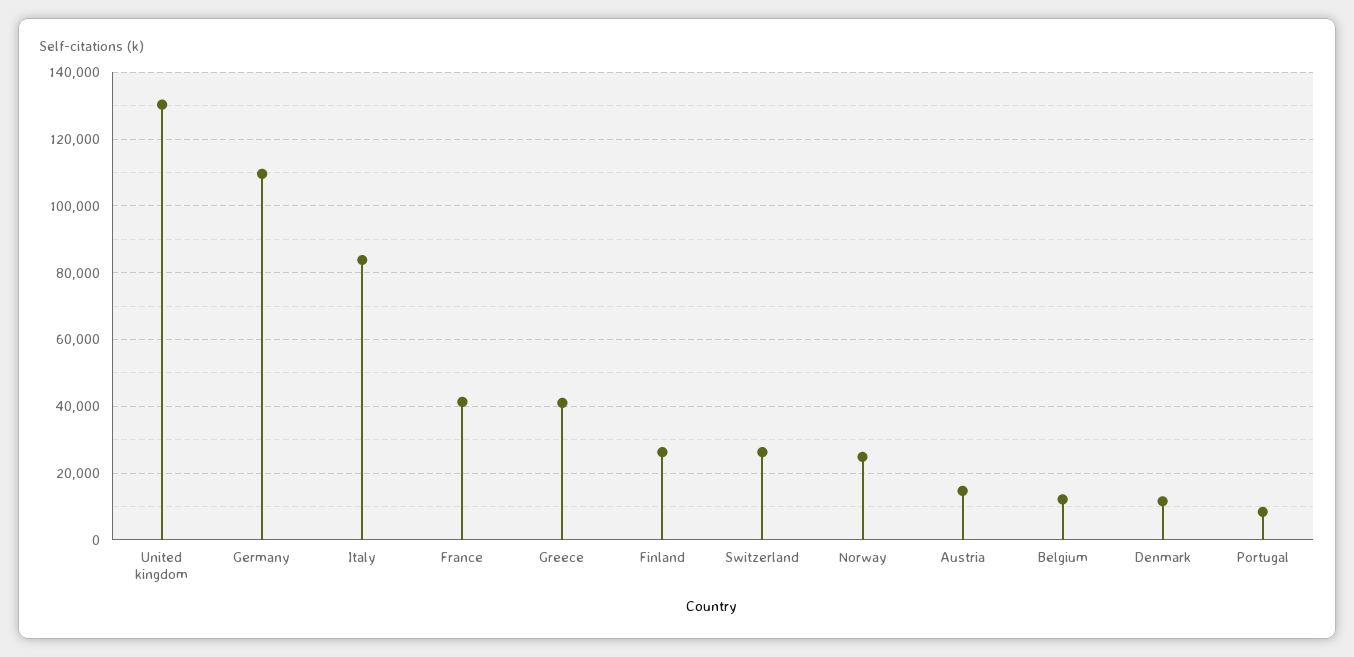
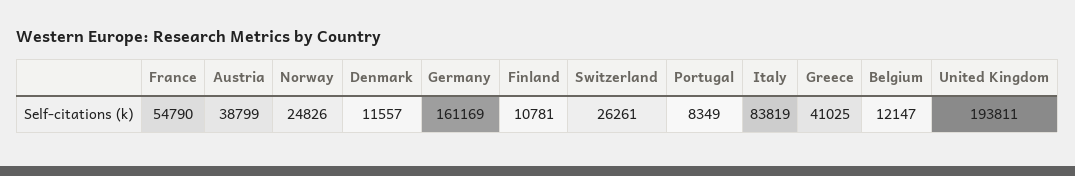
  {
-   "United kingdom": 130000,
+   "United kingdom": 193811,
-   "Germany": 110000,
+   "Germany": 161169,
    "Italy": 83819,
-   "France": 42000,
+   "France": 54790,
    "Greece": 41025,
-   "Finland": 26000,
+   "Finland": 10781,
    "Switzerland": 26261,
    "Norway": 24826,
-   "Austria": 14000,
+   "Austria": 38799,
    "Belgium": 12147,
    "Denmark": 11557,
    "Portugal": 8349
  }

